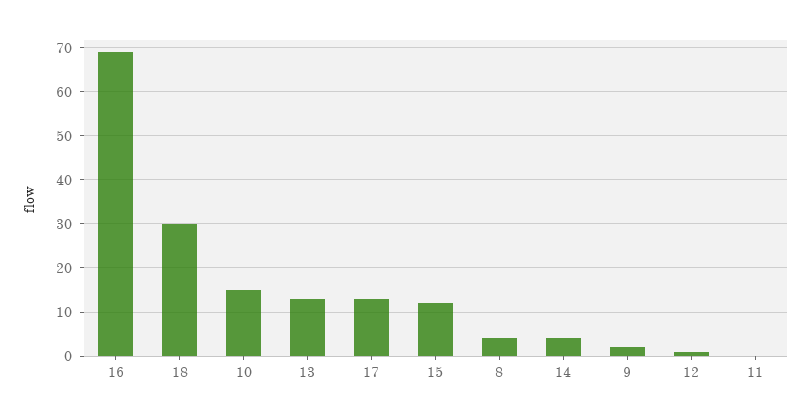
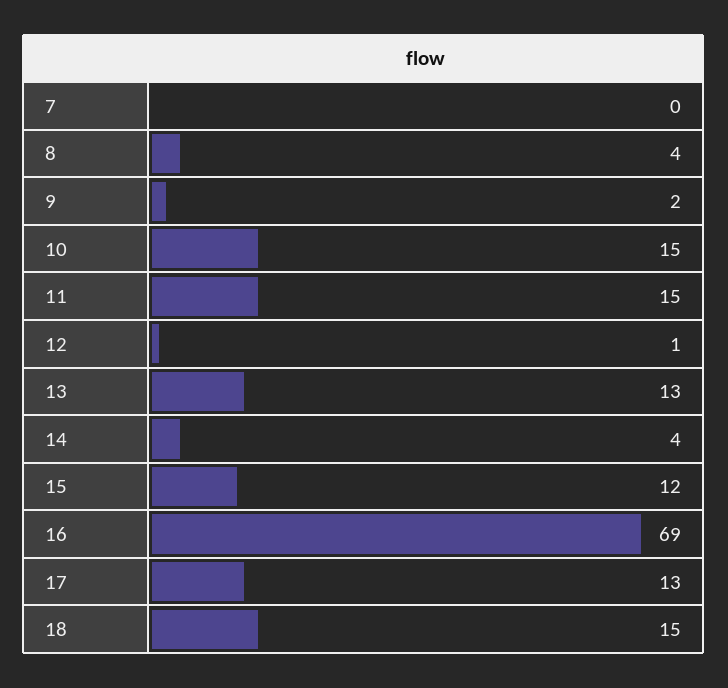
  {
    "16": 69,
-   "18": 30,
+   "18": 15,
    "10": 15,
    "13": 13,
    "17": 13,
    "15": 12,
    "8": 4,
    "14": 4,
    "9": 2,
    "12": 1,
-   "11": 0
+   "11": 15,
+   "7": 0
  }

